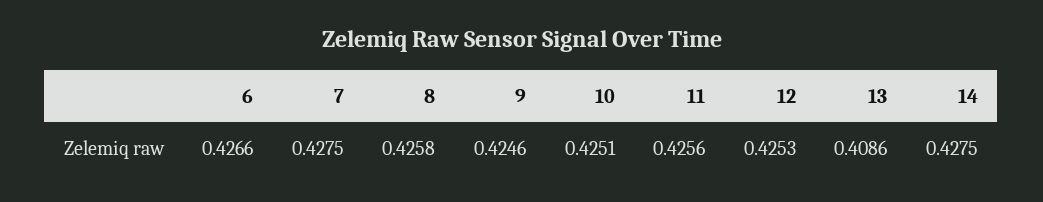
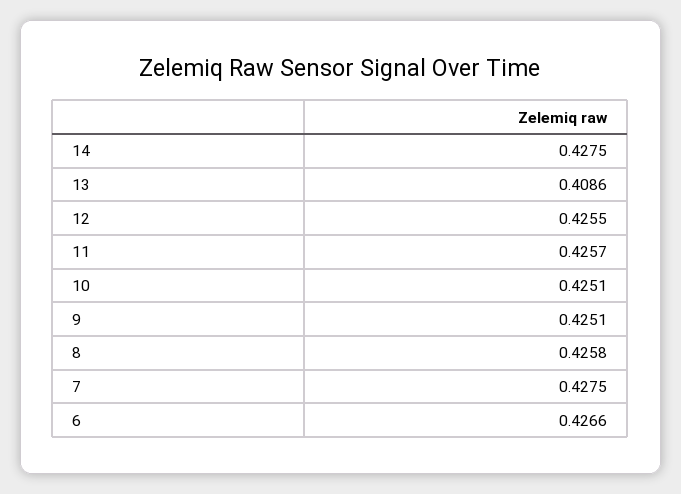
  {
    "6": 0.4266,
    "7": 0.4275,
    "8": 0.4258,
-   "9": 0.4246,
+   "9": 0.4251,
    "10": 0.4251,
-   "11": 0.4256,
+   "11": 0.4257,
-   "12": 0.4253,
+   "12": 0.4255,
    "13": 0.4086,
    "14": 0.4275
  }

